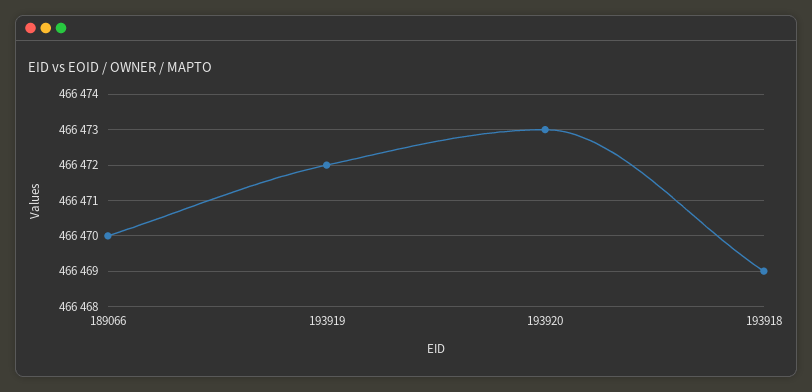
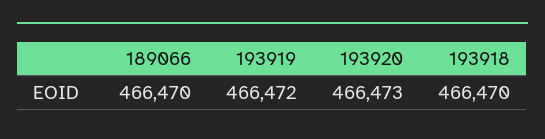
  {
    "189066": 466470,
    "193919": 466472,
    "193920": 466473,
-   "193918": 466469
+   "193918": 466470
  }

